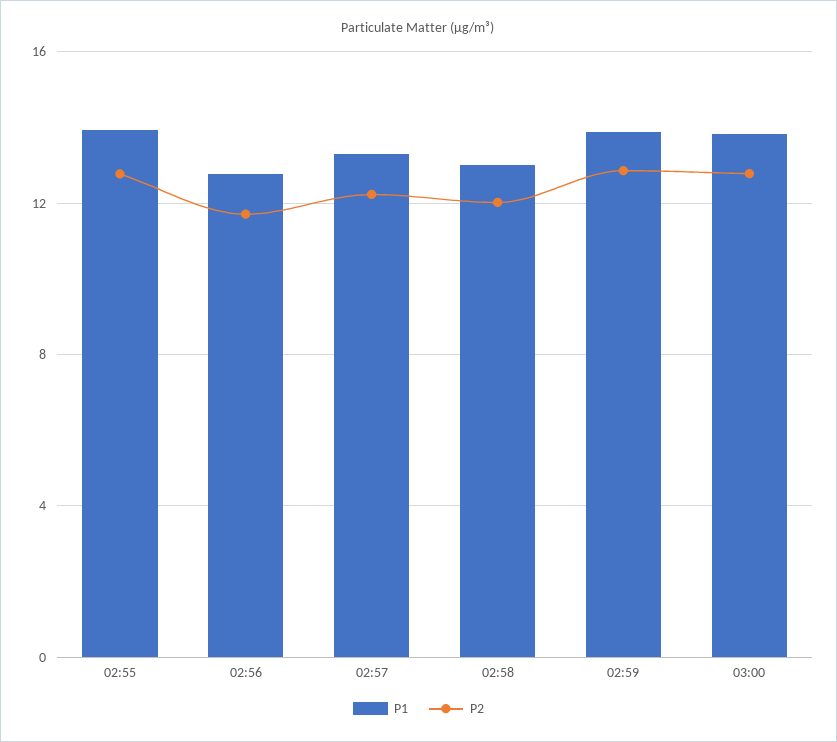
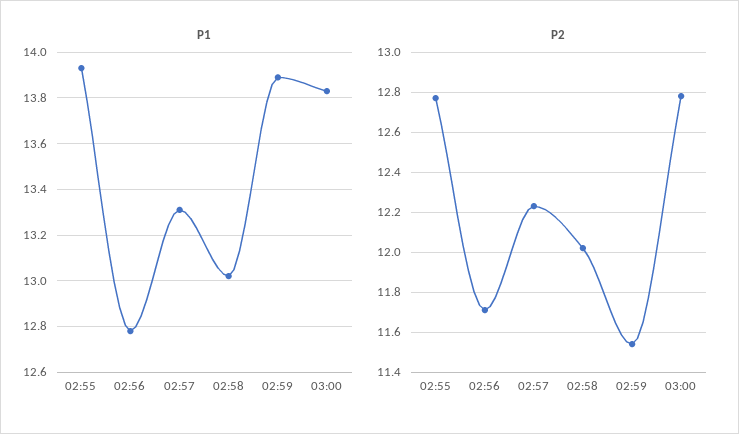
  {
    "P1": {
      "02:55": 13.95,
      "02:56": 12.8,
      "02:57": 13.3,
      "02:58": 13,
      "02:59": 13.9,
      "03:00": 13.85
    },
    "P2": {
      "02:55": 12.75,
      "02:56": 11.7,
      "02:57": 12.25,
      "02:58": 12,
-     "02:59": 13,
+     "02:59": 11.55,
      "03:00": 12.8
    }
  }

